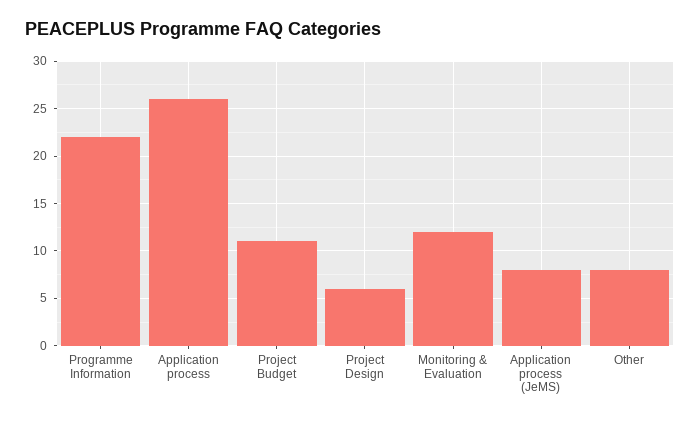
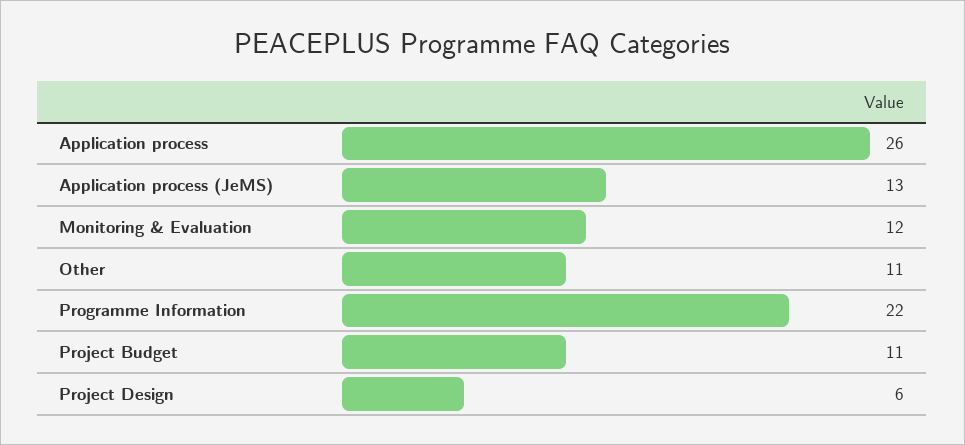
  {
    "Programme Information": 22,
    "Application process": 26,
    "Project Budget": 11,
    "Project Design": 6,
    "Monitoring & Evaluation": 12,
-   "Application process (JeMS)": 8,
+   "Application process (JeMS)": 13,
-   "Other": 8
+   "Other": 11
  }

